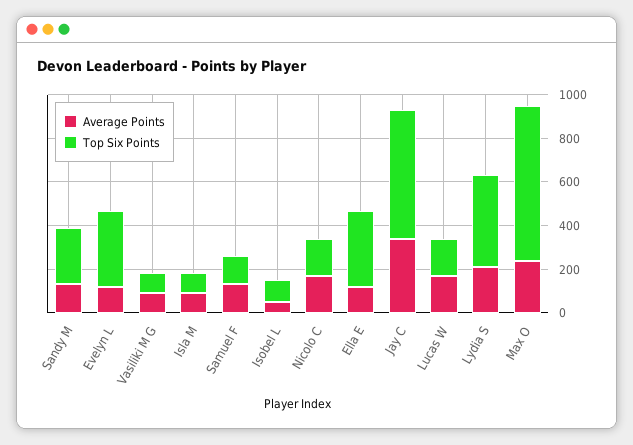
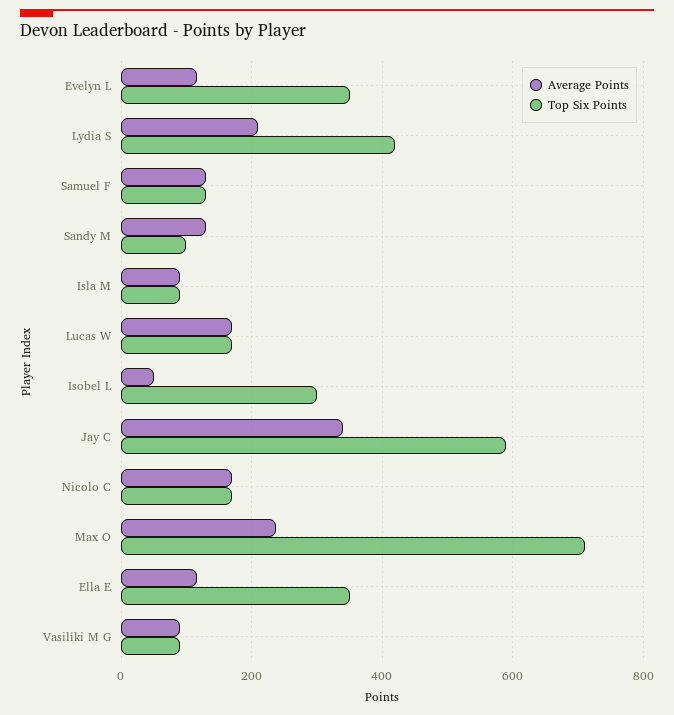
  {
    "Average Points": {
      "Sandy M": 140,
      "Evelyn L": 120,
      "Vasiliki M G": 100,
      "Isla M": 100,
      "Samuel F": 140,
      "Isobel L": 60,
      "Nicolo C": 180,
      "Ella E": 120,
      "Jay C": 340,
      "Lucas W": 180,
      "Lydia S": 220,
      "Max O": 240
    },
    "Top Six Points": {
-     "Sandy M": 250,
+     "Sandy M": 100,
      "Evelyn L": 360,
      "Vasiliki M G": 100,
      "Isla M": 100,
      "Samuel F": 140,
-     "Isobel L": 100,
+     "Isobel L": 300,
      "Nicolo C": 180,
      "Ella E": 360,
      "Jay C": 600,
      "Lucas W": 180,
      "Lydia S": 420,
      "Max O": 720
    }
  }

